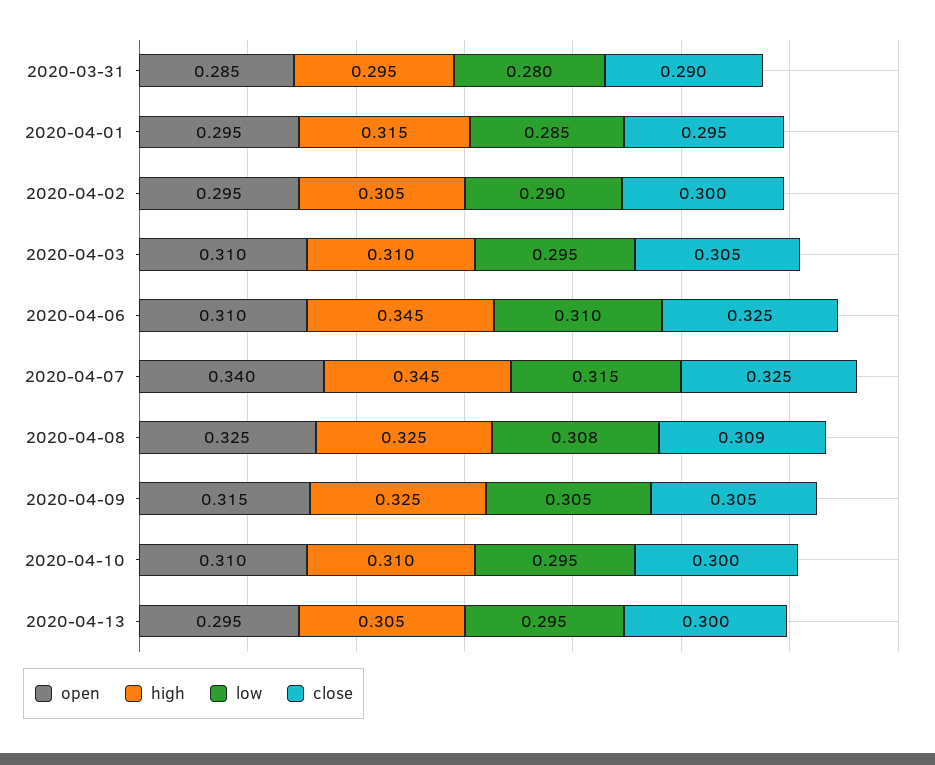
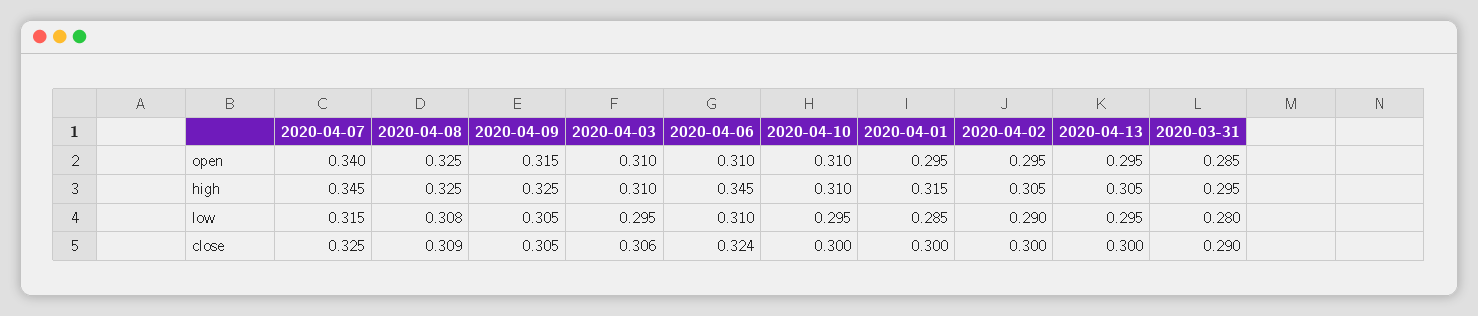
  {
    "open": {
      "2020-03-31": 0.285,
      "2020-04-01": 0.295,
      "2020-04-02": 0.295,
      "2020-04-03": 0.31,
      "2020-04-06": 0.31,
      "2020-04-07": 0.34,
      "2020-04-08": 0.325,
      "2020-04-09": 0.315,
      "2020-04-10": 0.31,
      "2020-04-13": 0.295
    },
    "high": {
      "2020-03-31": 0.295,
      "2020-04-01": 0.315,
      "2020-04-02": 0.305,
      "2020-04-03": 0.31,
      "2020-04-06": 0.345,
      "2020-04-07": 0.345,
      "2020-04-08": 0.325,
      "2020-04-09": 0.325,
      "2020-04-10": 0.31,
      "2020-04-13": 0.305
    },
    "low": {
      "2020-03-31": 0.28,
      "2020-04-01": 0.285,
      "2020-04-02": 0.29,
      "2020-04-03": 0.295,
      "2020-04-06": 0.31,
      "2020-04-07": 0.315,
      "2020-04-08": 0.308,
      "2020-04-09": 0.305,
      "2020-04-10": 0.295,
      "2020-04-13": 0.295
    },
    "close": {
      "2020-03-31": 0.29,
-     "2020-04-01": 0.295,
+     "2020-04-01": 0.3,
      "2020-04-02": 0.3,
-     "2020-04-03": 0.305,
+     "2020-04-03": 0.306,
-     "2020-04-06": 0.325,
+     "2020-04-06": 0.324,
      "2020-04-07": 0.325,
      "2020-04-08": 0.309,
      "2020-04-09": 0.305,
      "2020-04-10": 0.3,
      "2020-04-13": 0.3
    }
  }

